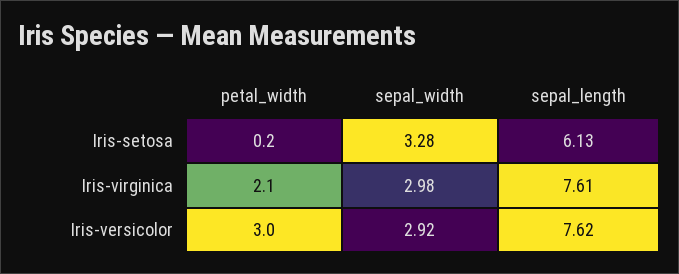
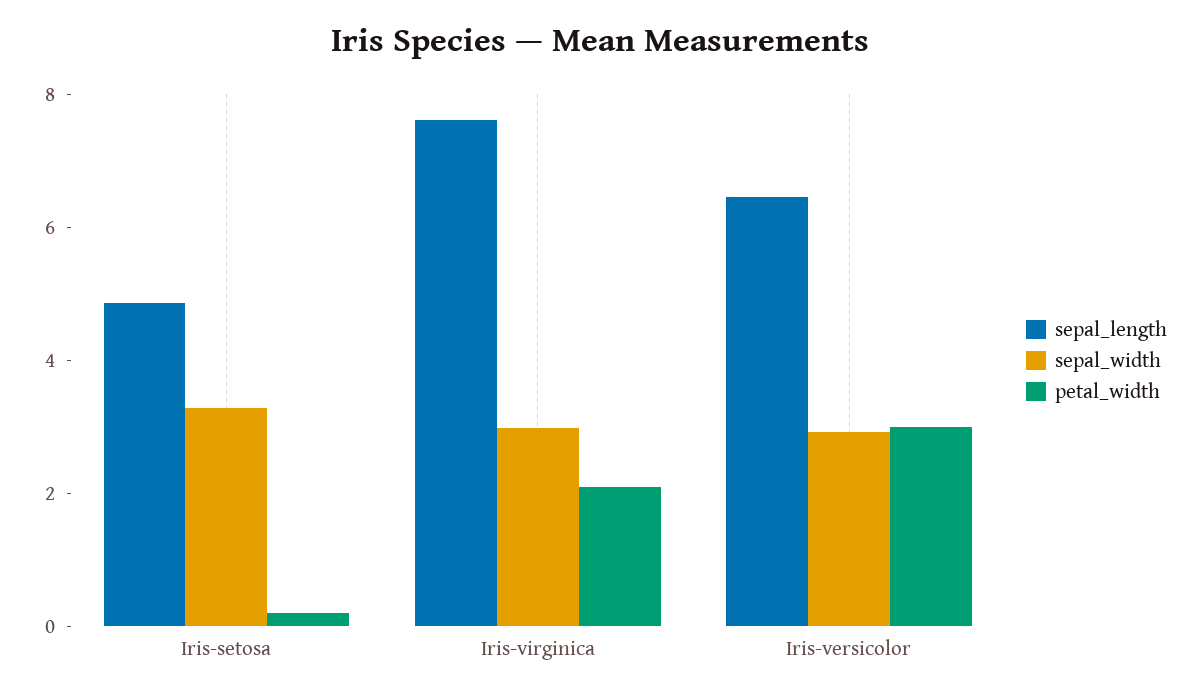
  {
    "petal_width": {
      "Iris-setosa": 0.2,
      "Iris-virginica": 2.1,
      "Iris-versicolor": 3
    },
    "sepal_width": {
      "Iris-setosa": 3.28,
      "Iris-virginica": 2.98,
      "Iris-versicolor": 2.92
    },
    "sepal_length": {
-     "Iris-setosa": 6.13,
+     "Iris-setosa": 5,
      "Iris-virginica": 7.61,
-     "Iris-versicolor": 7.62
+     "Iris-versicolor": 6.5
    }
  }

